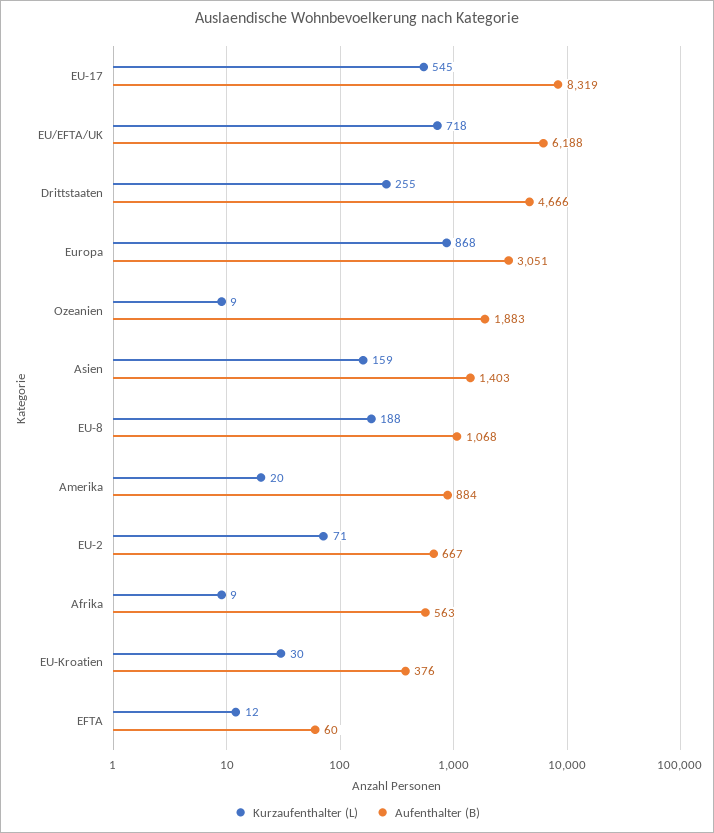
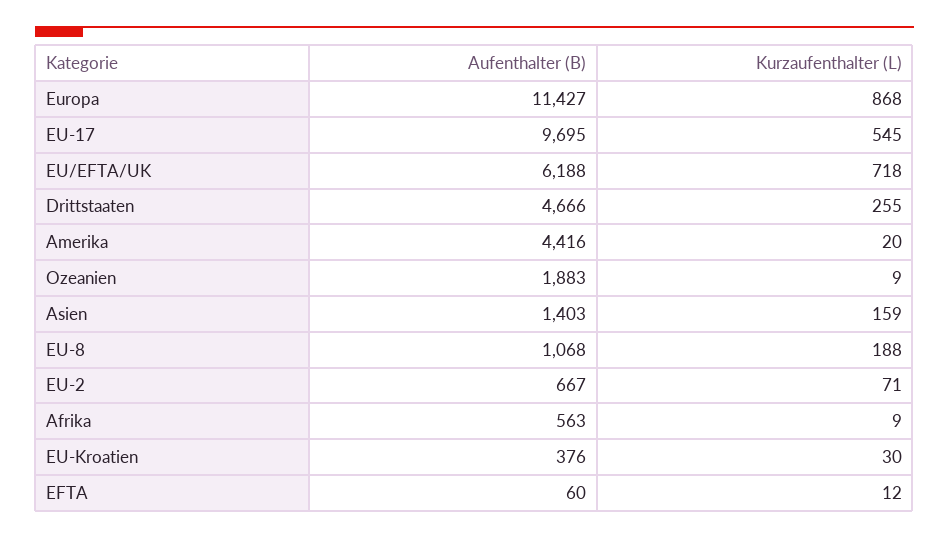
  {
    "Kurzaufenthalter (L)": {
      "EU-17": 545,
      "EU/EFTA/UK": 718,
      "Drittstaaten": 255,
      "Europa": 868,
      "Ozeanien": 9,
      "Asien": 159,
      "EU-8": 188,
      "Amerika": 20,
      "EU-2": 71,
      "Afrika": 9,
      "EU-Kroatien": 30,
      "EFTA": 12
    },
    "Aufenthalter (B)": {
-     "EU-17": 8319,
+     "EU-17": 9695,
      "EU/EFTA/UK": 6188,
      "Drittstaaten": 4666,
-     "Europa": 3051,
+     "Europa": 11427,
      "Ozeanien": 1883,
      "Asien": 1403,
      "EU-8": 1068,
-     "Amerika": 884,
+     "Amerika": 4416,
      "EU-2": 667,
      "Afrika": 563,
      "EU-Kroatien": 376,
      "EFTA": 60
    }
  }

